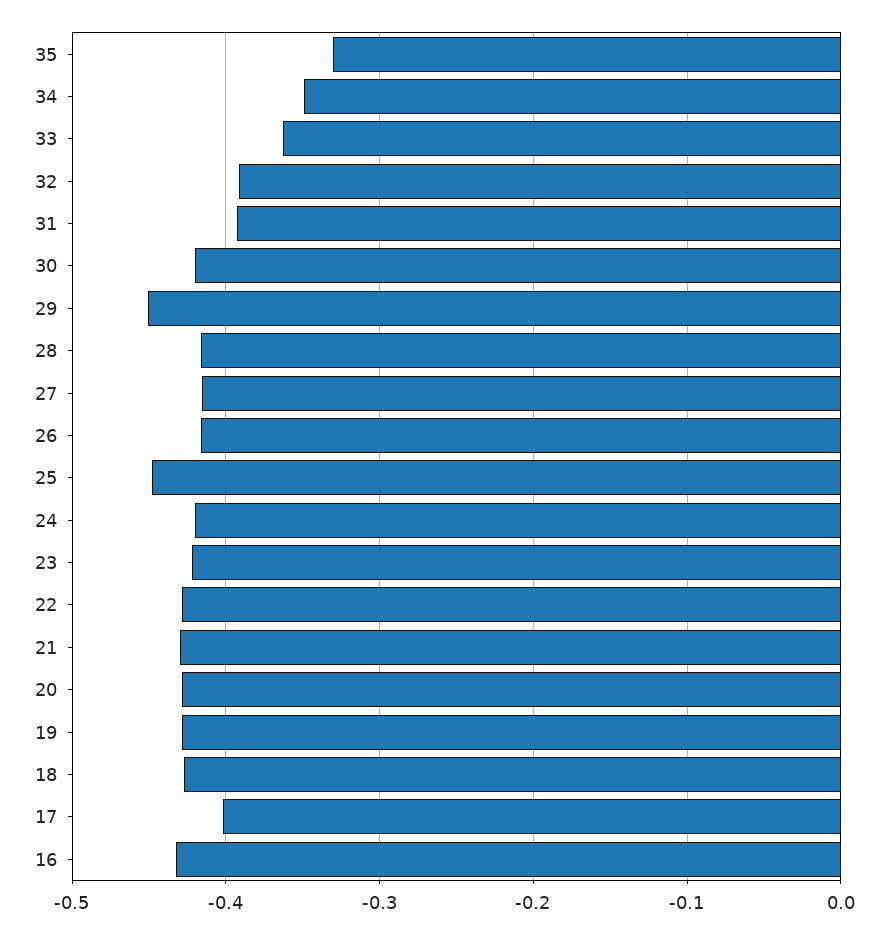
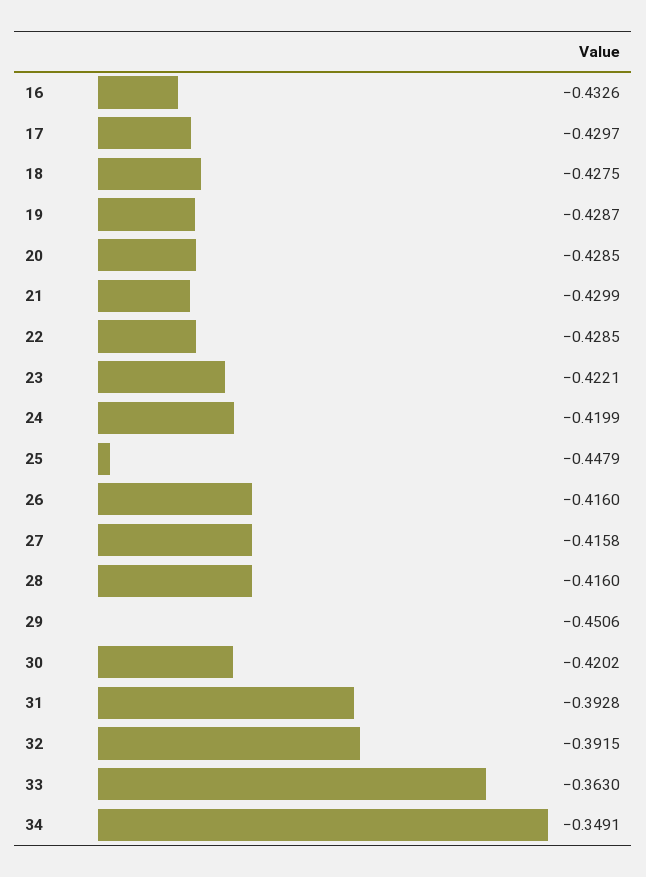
  {
-   "35": -0.33,
    "34": -0.3491,
    "33": -0.363,
    "32": -0.3915,
    "31": -0.3928,
    "30": -0.4202,
    "29": -0.4506,
    "28": -0.416,
    "27": -0.4158,
    "26": -0.416,
    "25": -0.4479,
    "24": -0.4199,
    "23": -0.4221,
    "22": -0.4285,
    "21": -0.4299,
    "20": -0.4285,
    "19": -0.4287,
    "18": -0.4275,
-   "17": -0.4,
+   "17": -0.4297,
    "16": -0.4326
  }

